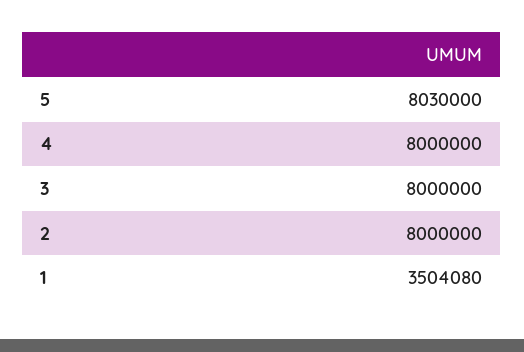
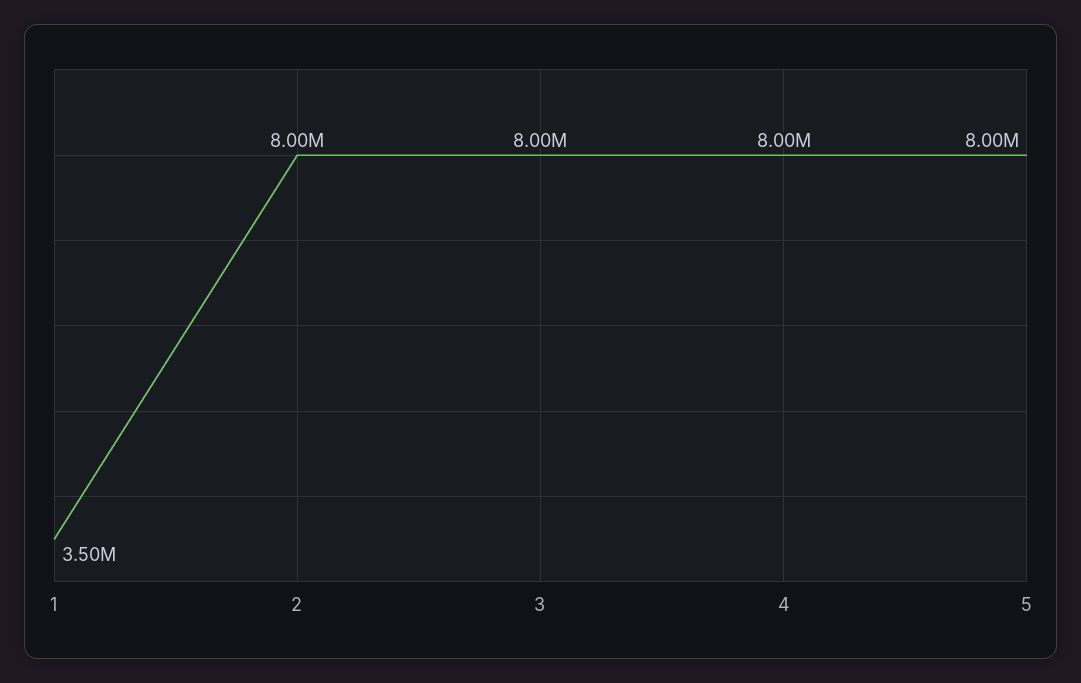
  {
-   "5": 8030000,
+   "5": 8000000,
    "4": 8000000,
    "3": 8000000,
    "2": 8000000,
    "1": 3504080
  }

